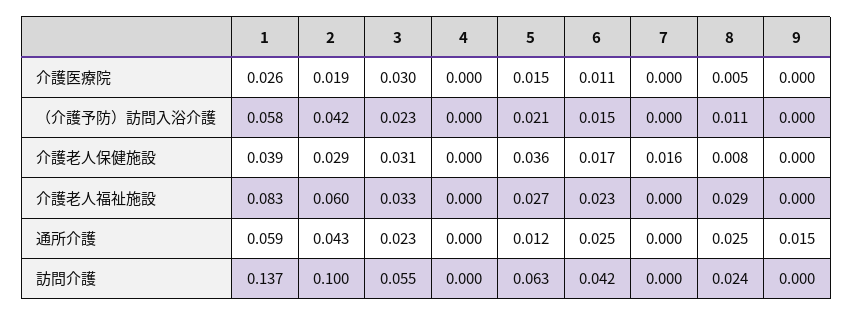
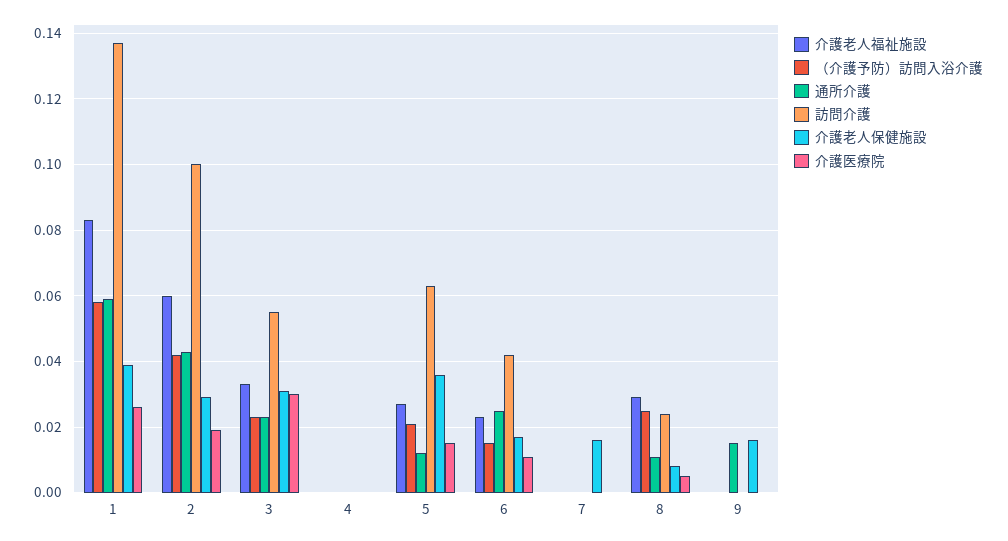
  {
    "介護医療院": {
      "1": 0.026,
      "2": 0.019,
      "3": 0.03,
      "4": 0,
      "5": 0.015,
      "6": 0.011,
      "7": 0,
      "8": 0.005,
      "9": 0
    },
    "（介護予防）訪問入浴介護": {
      "1": 0.058,
      "2": 0.042,
      "3": 0.023,
      "4": 0,
      "5": 0.021,
      "6": 0.015,
      "7": 0,
-     "8": 0.011,
+     "8": 0.025,
      "9": 0
    },
    "介護老人保健施設": {
      "1": 0.039,
      "2": 0.029,
      "3": 0.031,
      "4": 0,
      "5": 0.036,
      "6": 0.017,
      "7": 0.016,
      "8": 0.008,
-     "9": 0
+     "9": 0.015
    },
    "介護老人福祉施設": {
      "1": 0.083,
      "2": 0.06,
      "3": 0.033,
      "4": 0,
      "5": 0.027,
      "6": 0.023,
      "7": 0,
      "8": 0.029,
      "9": 0
    },
    "通所介護": {
      "1": 0.059,
      "2": 0.043,
      "3": 0.023,
      "4": 0,
      "5": 0.012,
      "6": 0.025,
      "7": 0,
-     "8": 0.025,
+     "8": 0.01,
      "9": 0.015
    },
    "訪問介護": {
      "1": 0.137,
      "2": 0.1,
      "3": 0.055,
      "4": 0,
      "5": 0.063,
      "6": 0.042,
      "7": 0,
      "8": 0.024,
      "9": 0
    }
  }

